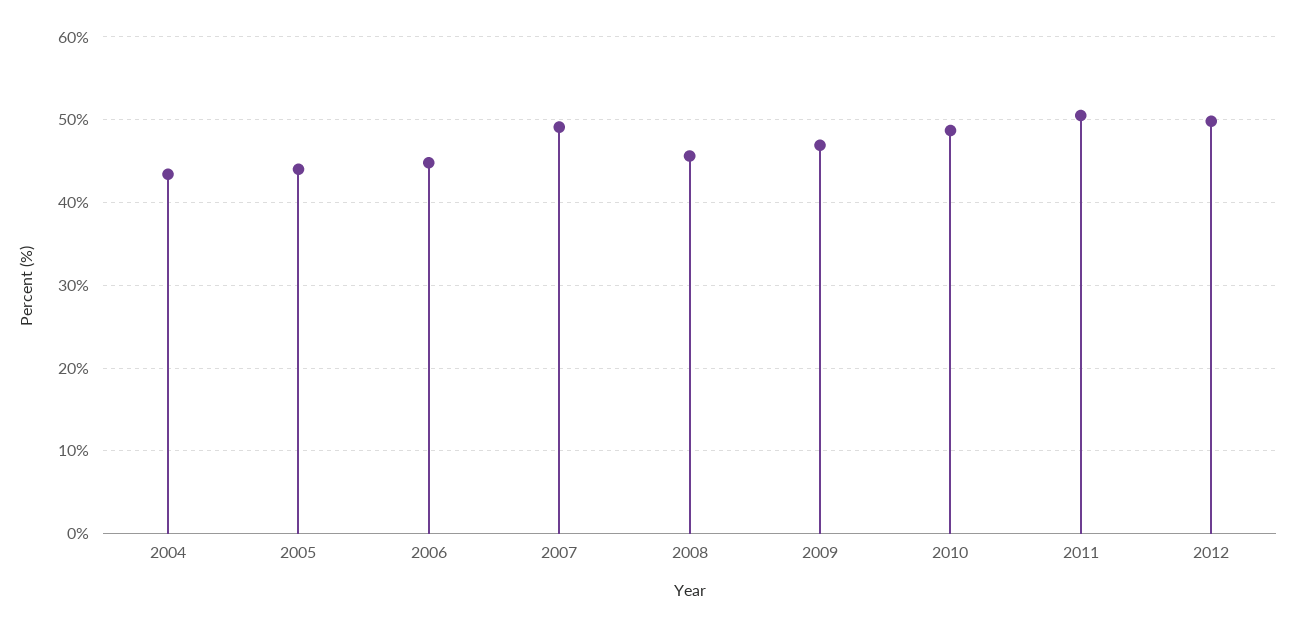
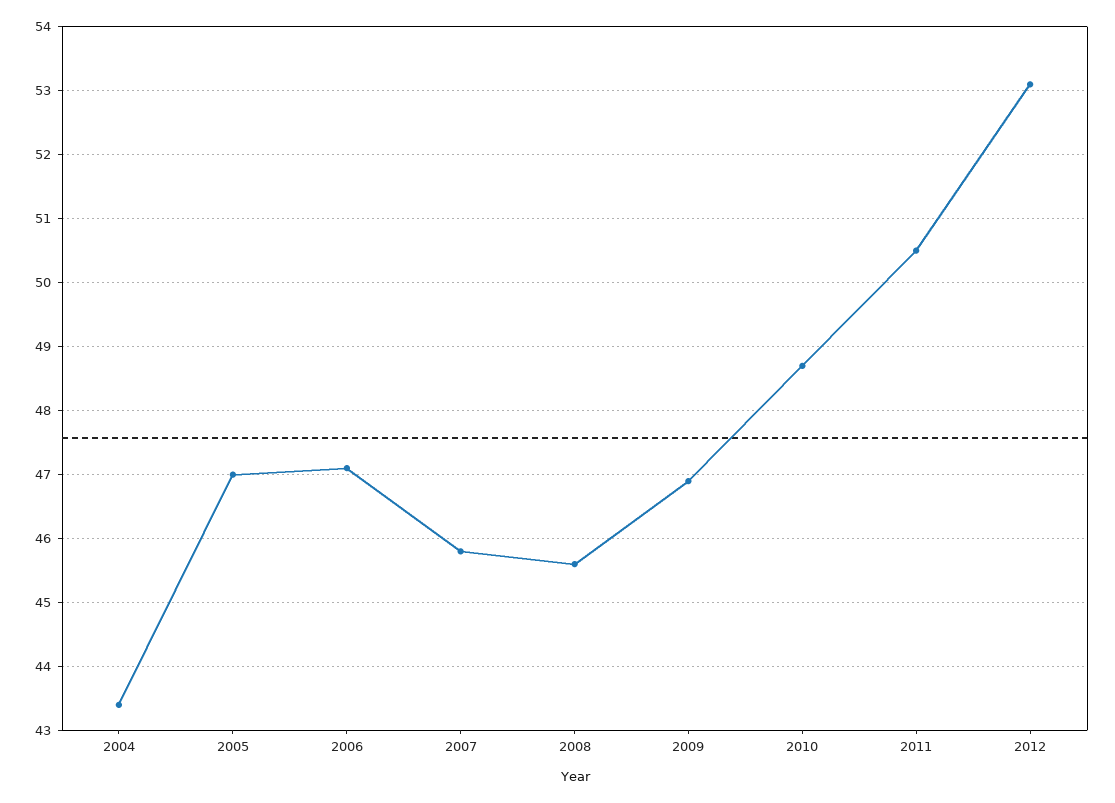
  {
    "2004": 43.4,
-   "2005": 44,
+   "2005": 47,
-   "2006": 45,
+   "2006": 47.1,
-   "2007": 49,
+   "2007": 45.8,
    "2008": 45.6,
    "2009": 46.9,
    "2010": 48.7,
    "2011": 50.5,
-   "2012": 50
+   "2012": 53.1
  }

